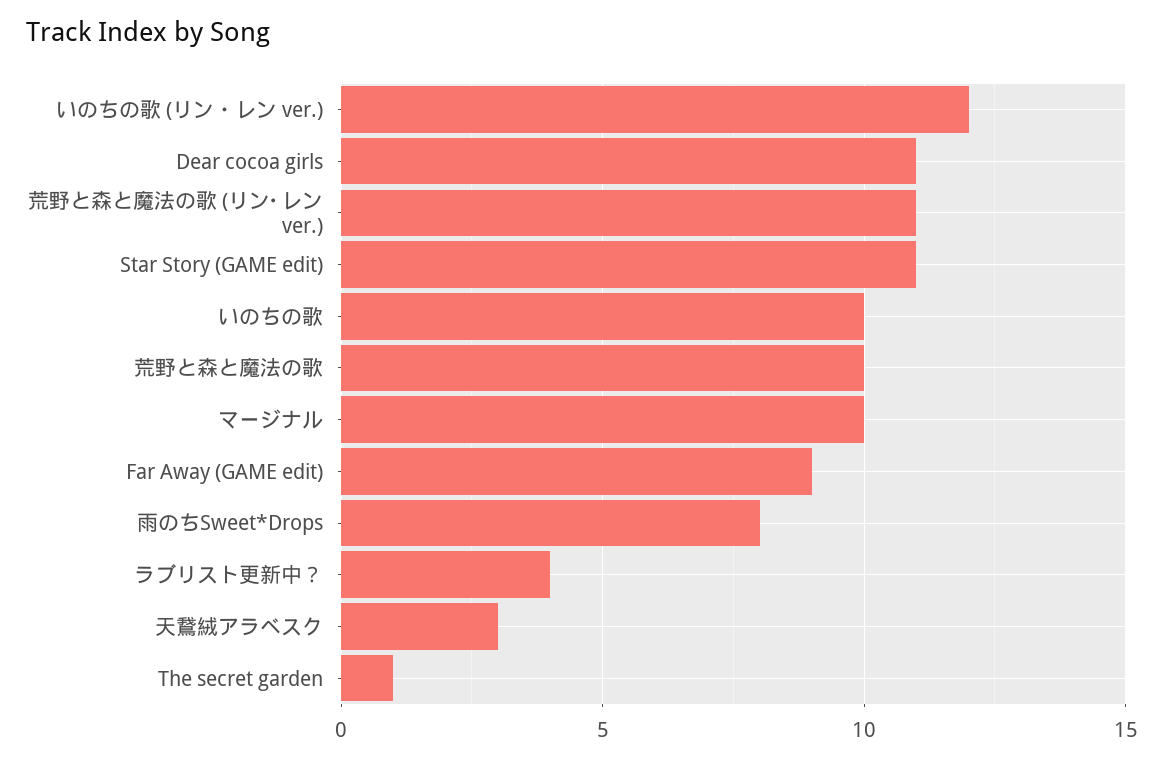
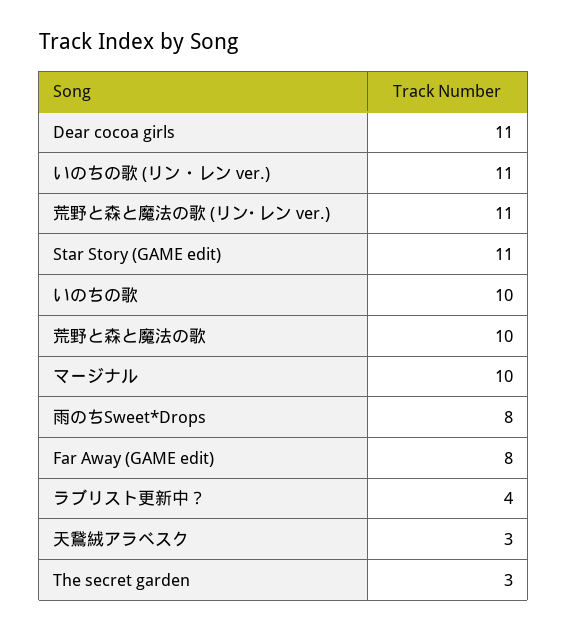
  {
-   "いのちの歌 (リン・レン ver.)": 12,
+   "いのちの歌 (リン・レン ver.)": 11,
    "Dear cocoa girls": 11,
    "荒野と森と魔法の歌 (リン･レン ver.)": 11,
    "Star Story (GAME edit)": 11,
    "いのちの歌": 10,
    "荒野と森と魔法の歌": 10,
    "マージナル": 10,
-   "Far Away (GAME edit)": 9,
+   "Far Away (GAME edit)": 8,
    "雨のちSweet*Drops": 8,
    "ラブリスト更新中？": 4,
    "天鵞絨アラベスク": 3,
-   "The secret garden": 1
+   "The secret garden": 3
  }

